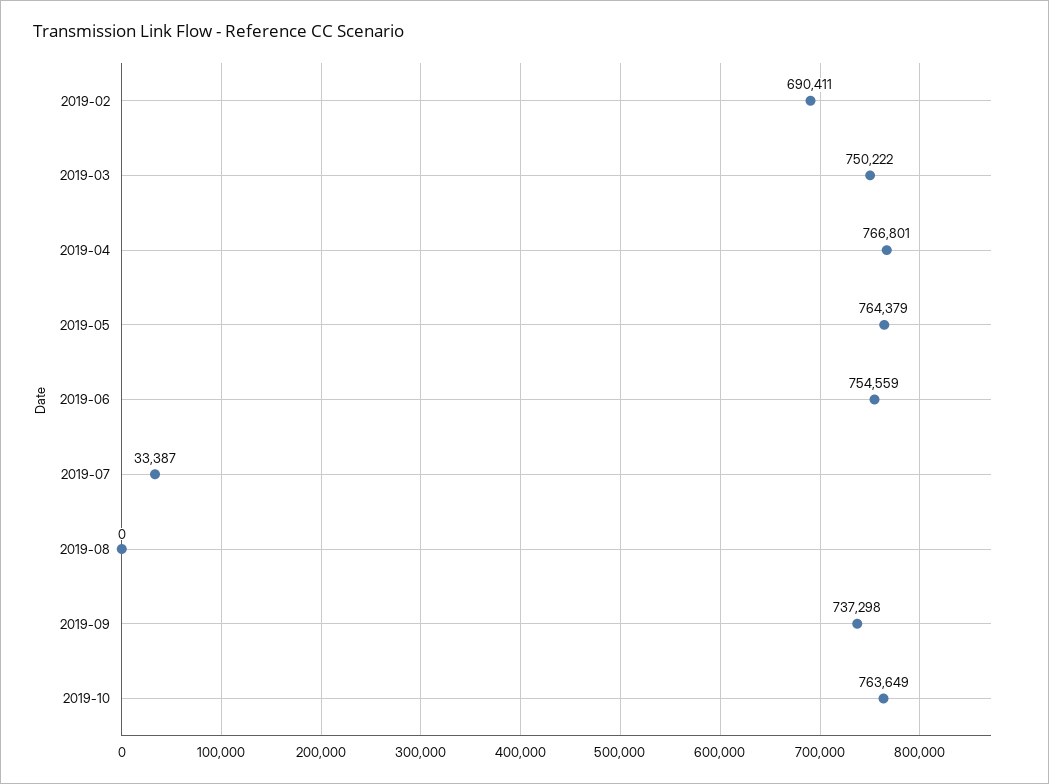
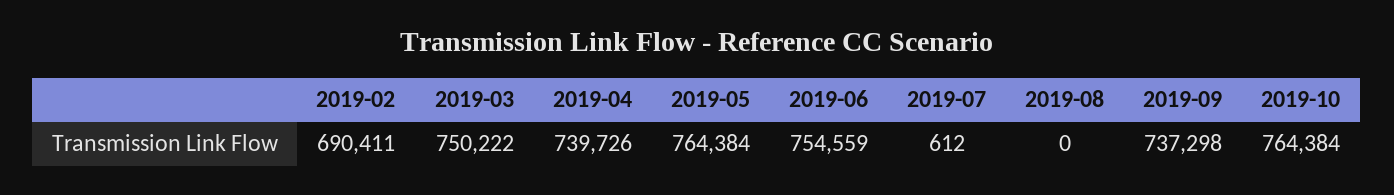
  {
    "2019-02": 690411,
    "2019-03": 750222,
-   "2019-04": 766801,
+   "2019-04": 739726,
-   "2019-05": 764379,
+   "2019-05": 764384,
    "2019-06": 754559,
-   "2019-07": 33387,
+   "2019-07": 612,
    "2019-08": 0,
    "2019-09": 737298,
-   "2019-10": 763649
+   "2019-10": 764384
  }

